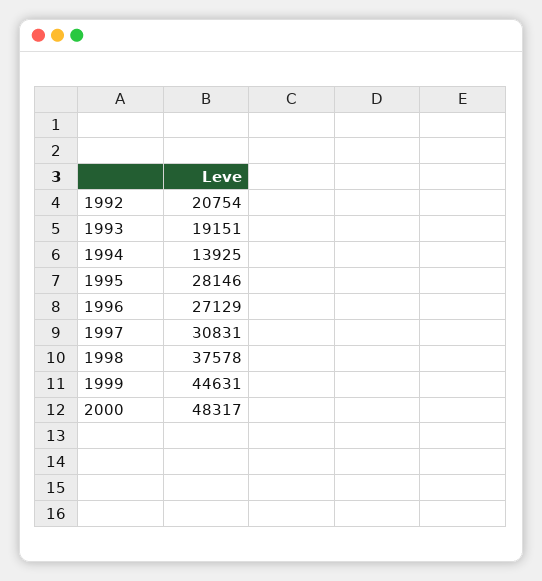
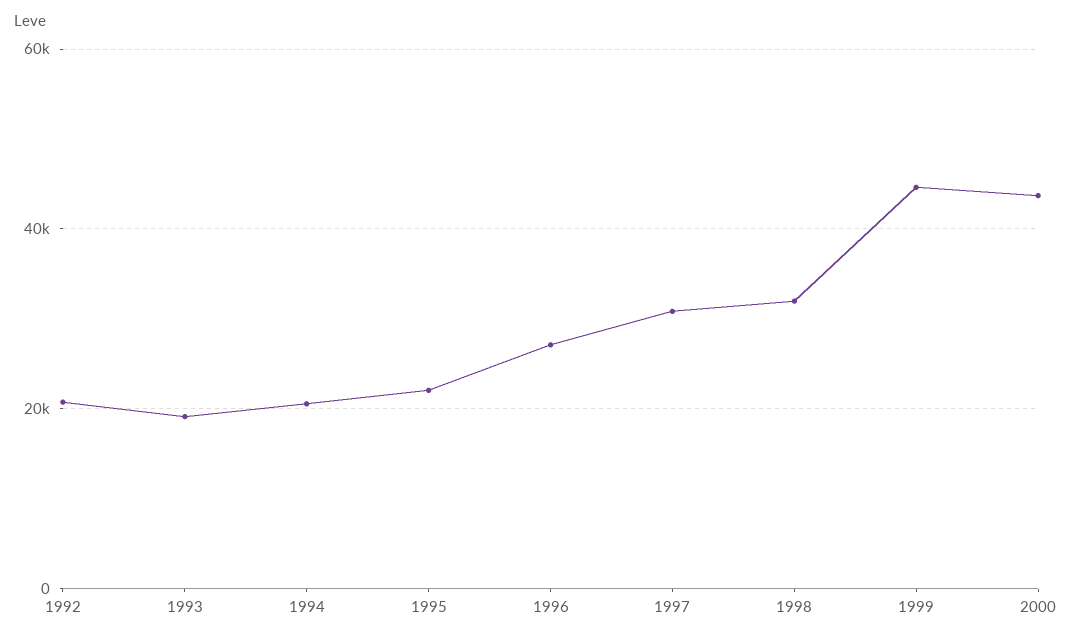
  {
    "1992": 20754,
    "1993": 19151,
-   "1994": 13925,
+   "1994": 20000,
-   "1995": 28146,
+   "1995": 22000,
    "1996": 27129,
    "1997": 30831,
-   "1998": 37578,
+   "1998": 32000,
    "1999": 44631,
-   "2000": 48317
+   "2000": 44000
  }

